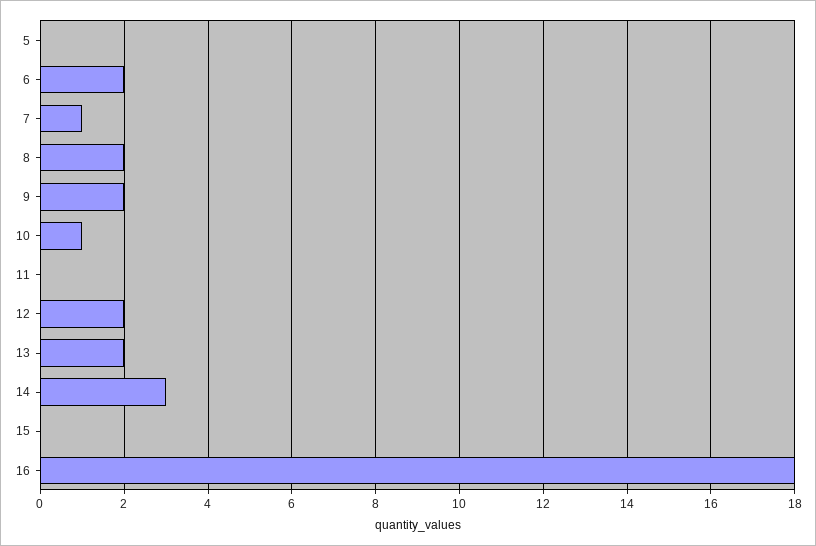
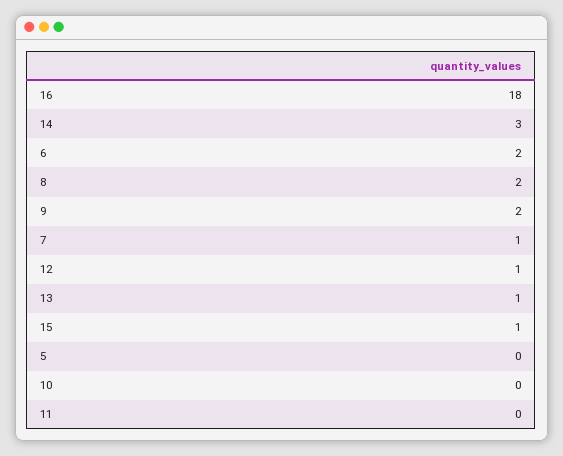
  {
    "5": 0,
    "6": 2,
    "7": 1,
    "8": 2,
    "9": 2,
-   "10": 1,
+   "10": 0,
    "11": 0,
-   "12": 2,
+   "12": 1,
-   "13": 2,
+   "13": 1,
    "14": 3,
-   "15": 0,
+   "15": 1,
    "16": 18
  }

